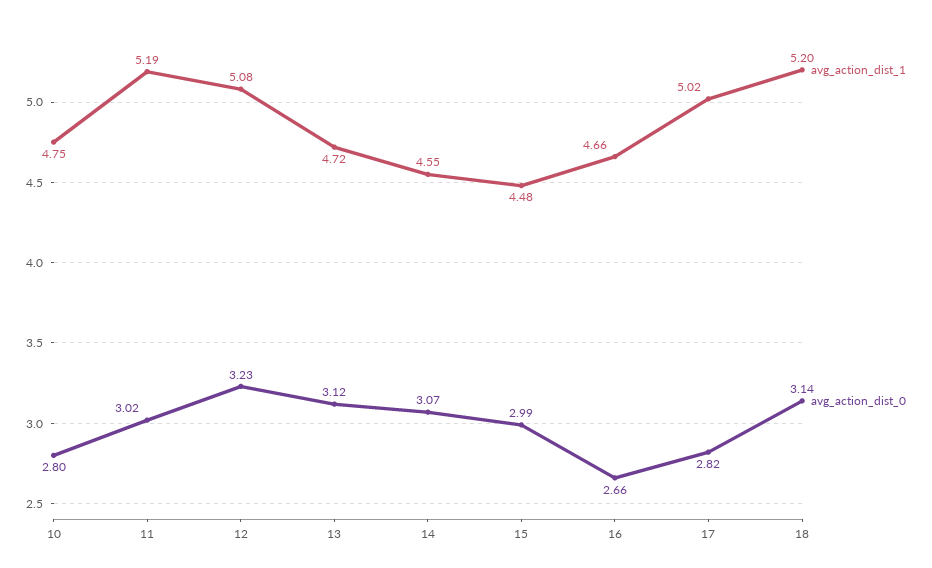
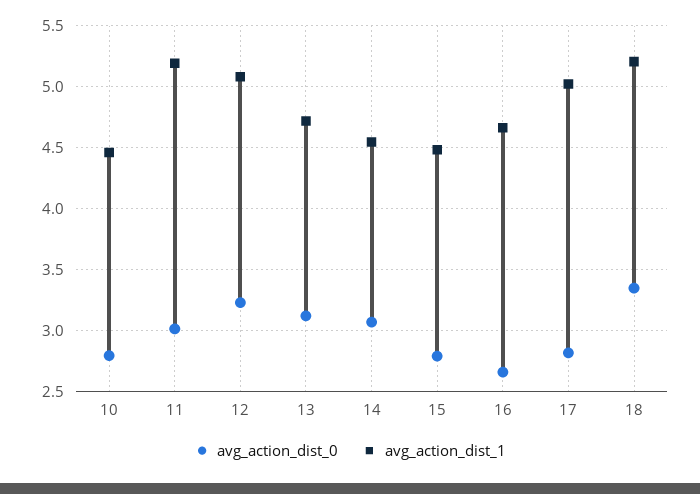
  {
    "avg_action_dist_1": {
-     "10": 4.75,
+     "10": 4.45,
      "11": 5.19,
      "12": 5.08,
      "13": 4.72,
      "14": 4.55,
      "15": 4.48,
      "16": 4.66,
      "17": 5.02,
      "18": 5.2
    },
    "avg_action_dist_0": {
      "10": 2.8,
      "11": 3.02,
      "12": 3.23,
      "13": 3.12,
      "14": 3.07,
-     "15": 2.99,
+     "15": 2.8,
      "16": 2.66,
      "17": 2.82,
-     "18": 3.14
+     "18": 3.35
    }
  }

